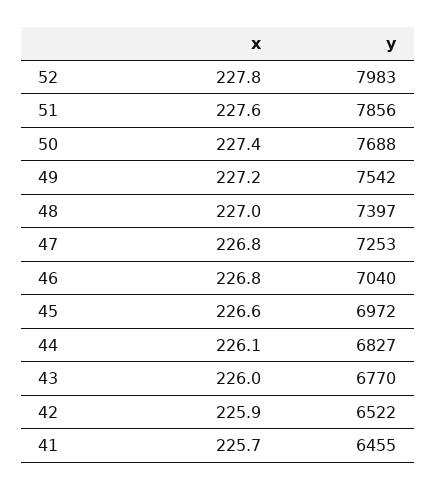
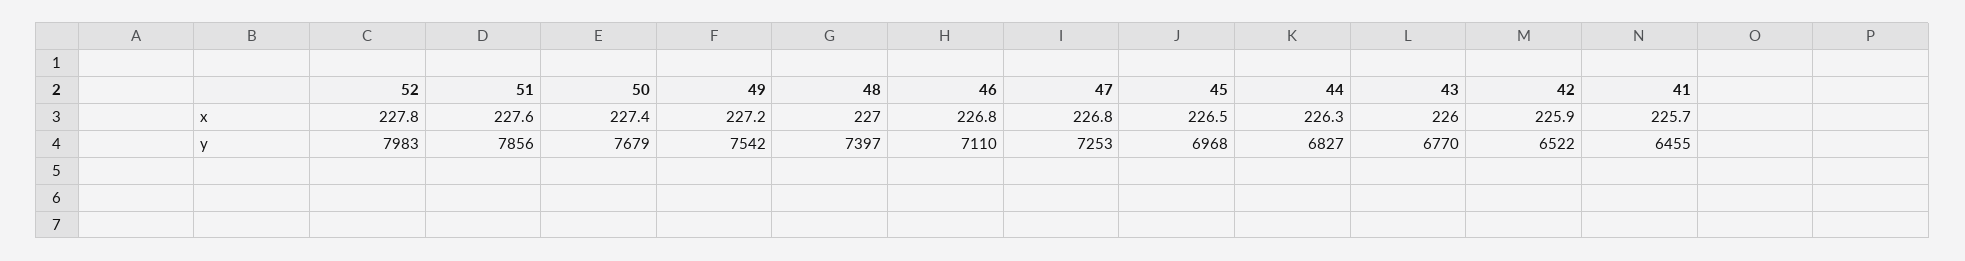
  {
    "x": {
      "52": 227.8,
      "51": 227.6,
      "50": 227.4,
      "49": 227.2,
      "48": 227,
      "47": 226.8,
      "46": 226.8,
-     "45": 226.6,
+     "45": 226.5,
-     "44": 226.1,
+     "44": 226.3,
      "43": 226,
      "42": 225.9,
      "41": 225.7
    },
    "y": {
      "52": 7983,
      "51": 7856,
-     "50": 7688,
+     "50": 7679,
      "49": 7542,
      "48": 7397,
      "47": 7253,
-     "46": 7040,
+     "46": 7110,
-     "45": 6972,
+     "45": 6968,
      "44": 6827,
      "43": 6770,
      "42": 6522,
      "41": 6455
    }
  }

